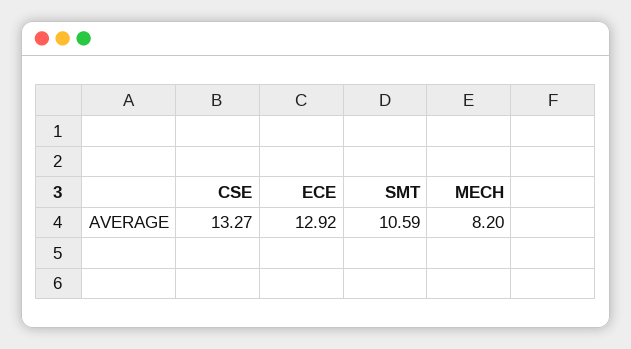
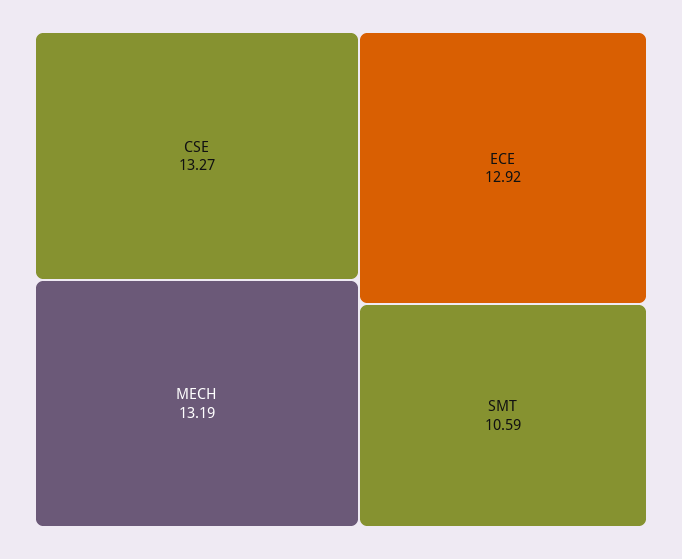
  {
    "CSE": 13.27,
    "ECE": 12.92,
    "SMT": 10.59,
-   "MECH": 8.2
+   "MECH": 13.19
  }

